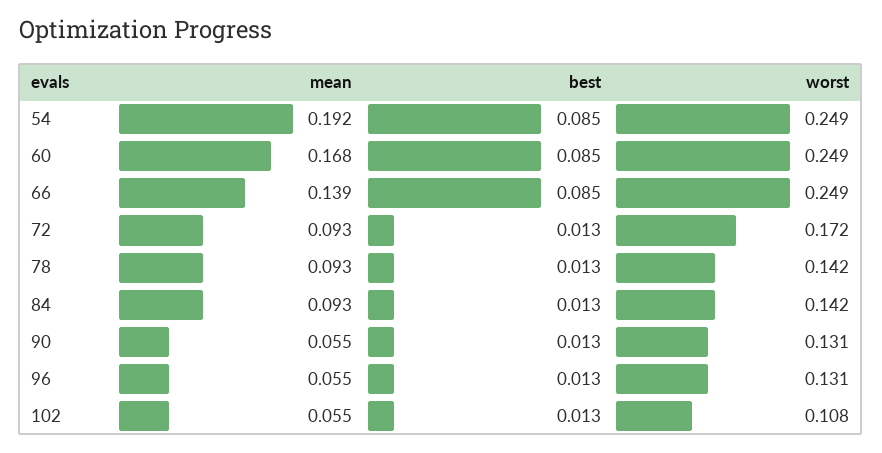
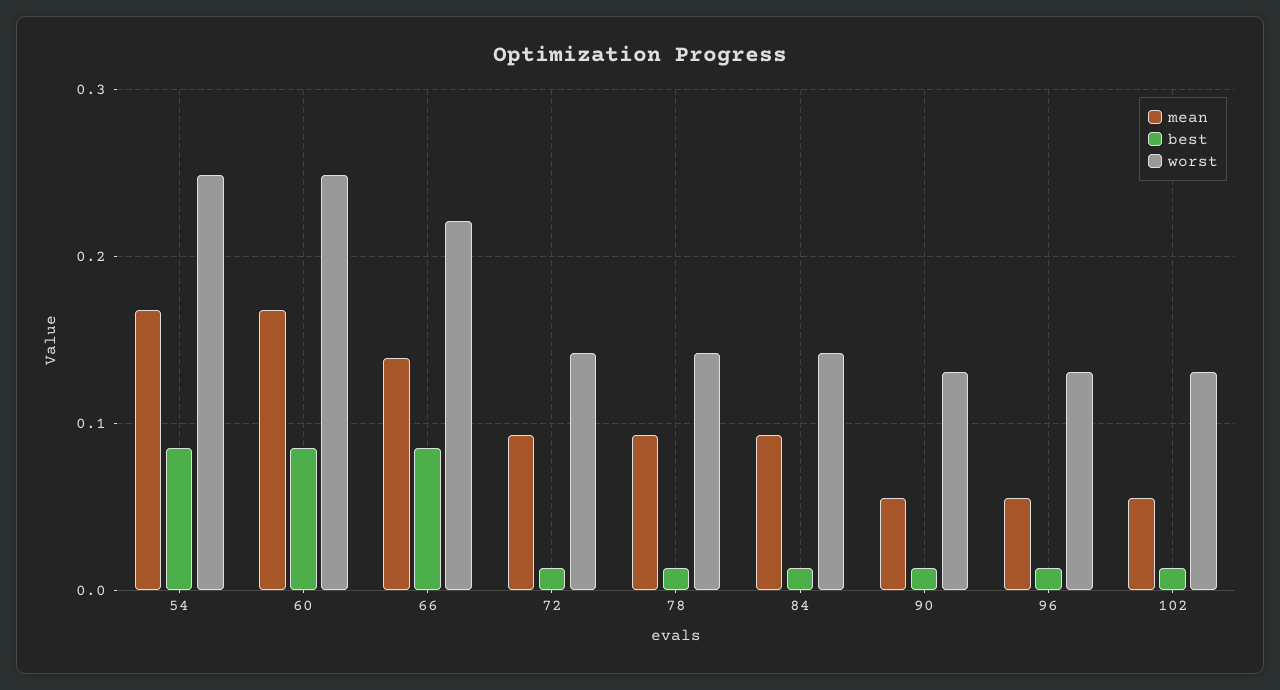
  {
    "mean": {
-     "54": 0.192,
+     "54": 0.17,
      "60": 0.168,
      "66": 0.139,
      "72": 0.093,
      "78": 0.093,
      "84": 0.093,
      "90": 0.055,
      "96": 0.055,
      "102": 0.055
    },
    "best": {
      "54": 0.085,
      "60": 0.085,
      "66": 0.085,
      "72": 0.013,
      "78": 0.013,
      "84": 0.013,
      "90": 0.013,
      "96": 0.013,
      "102": 0.013
    },
    "worst": {
      "54": 0.249,
      "60": 0.249,
-     "66": 0.249,
+     "66": 0.22,
-     "72": 0.172,
+     "72": 0.14,
      "78": 0.142,
      "84": 0.142,
      "90": 0.131,
      "96": 0.131,
-     "102": 0.108
+     "102": 0.13
    }
  }

